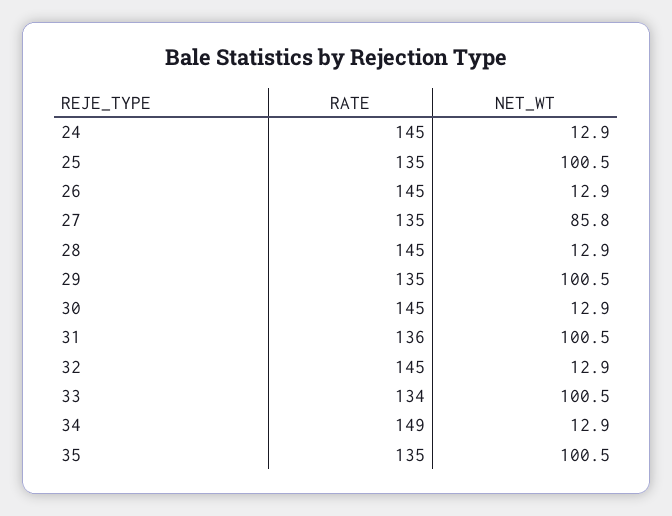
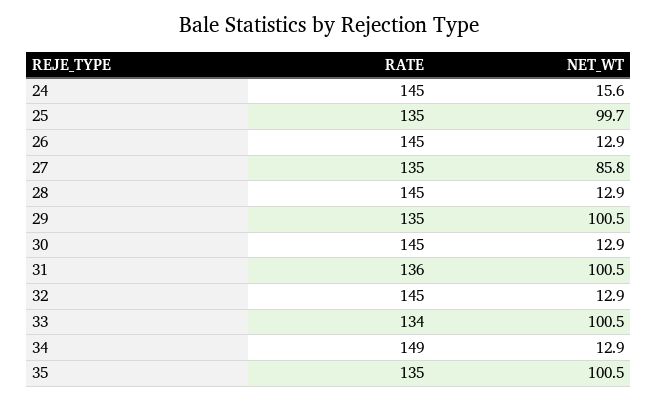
  {
    "RATE": {
      "24": 145,
      "25": 135,
      "26": 145,
      "27": 135,
      "28": 145,
      "29": 135,
      "30": 145,
      "31": 136,
      "32": 145,
      "33": 134,
      "34": 149,
      "35": 135
    },
    "NET_WT": {
-     "24": 12.9,
+     "24": 15.6,
-     "25": 100.5,
+     "25": 99.7,
      "26": 12.9,
      "27": 85.8,
      "28": 12.9,
      "29": 100.5,
      "30": 12.9,
      "31": 100.5,
      "32": 12.9,
      "33": 100.5,
      "34": 12.9,
      "35": 100.5
    }
  }

